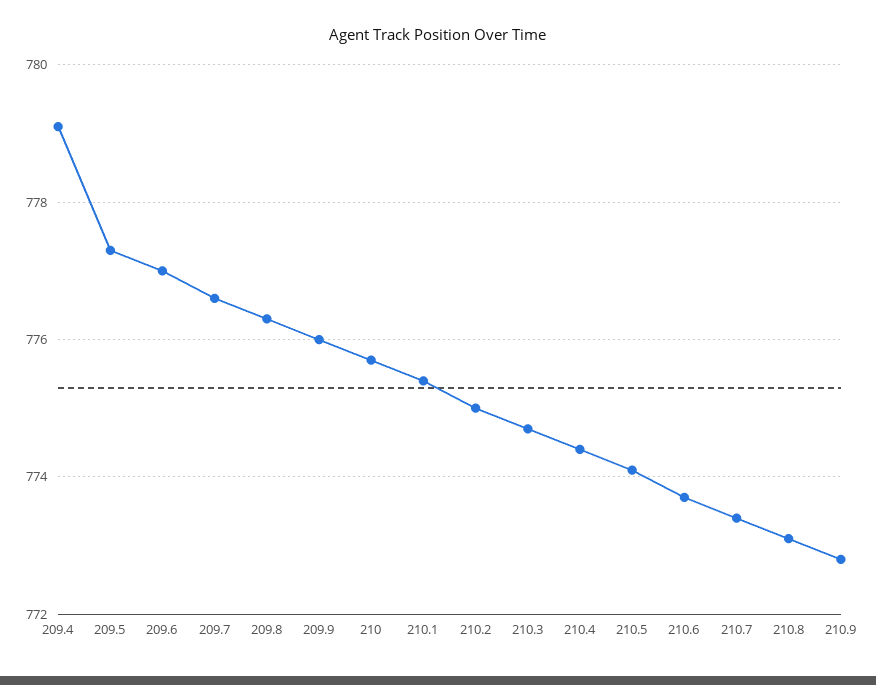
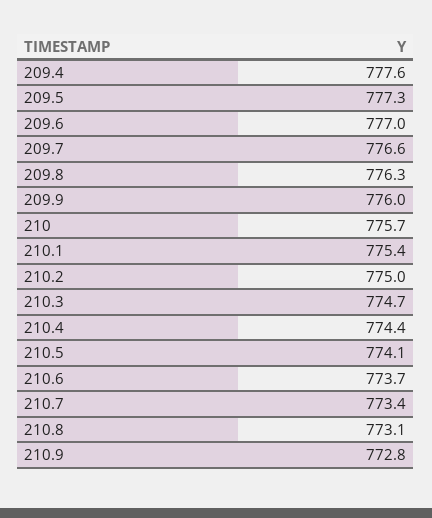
  {
-   "209.4": 779,
+   "209.4": 777.6,
    "209.5": 777.3,
    "209.6": 777,
    "209.7": 776.6,
    "209.8": 776.3,
    "209.9": 776,
    "210": 775.7,
    "210.1": 775.4,
    "210.2": 775,
    "210.3": 774.7,
    "210.4": 774.4,
    "210.5": 774.1,
    "210.6": 773.7,
    "210.7": 773.4,
    "210.8": 773.1,
    "210.9": 772.8
  }

